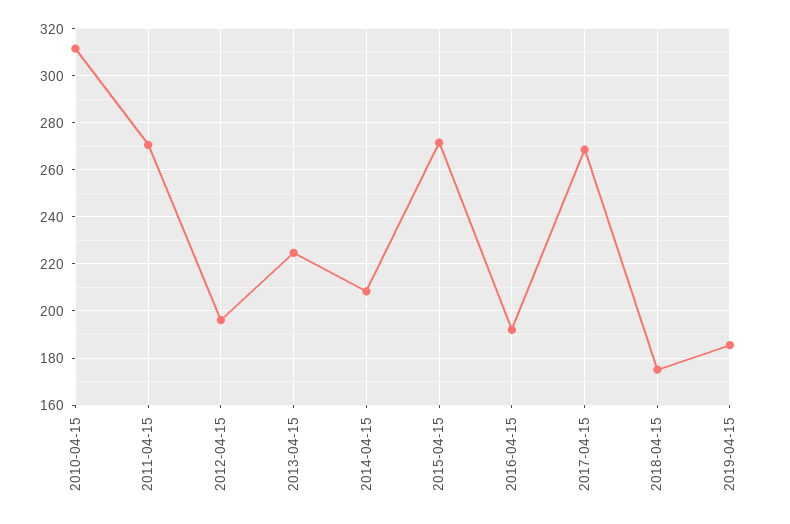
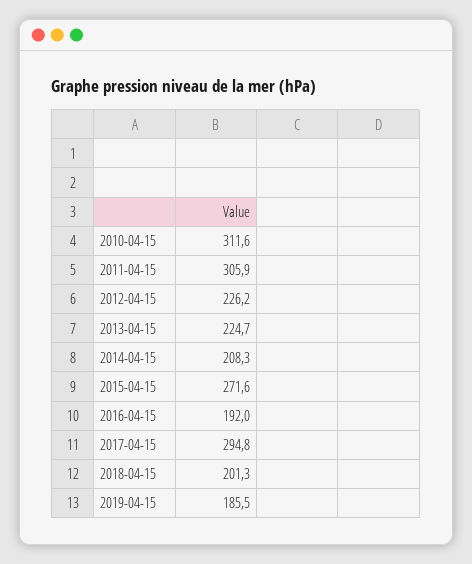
  {
    "2010-04-15": 311.6,
-   "2011-04-15": 270,
+   "2011-04-15": 305.9,
-   "2012-04-15": 195,
+   "2012-04-15": 226.2,
    "2013-04-15": 224.7,
    "2014-04-15": 208.3,
    "2015-04-15": 271.6,
    "2016-04-15": 192,
-   "2017-04-15": 270,
+   "2017-04-15": 294.8,
-   "2018-04-15": 175,
+   "2018-04-15": 201.3,
    "2019-04-15": 185.5
  }

